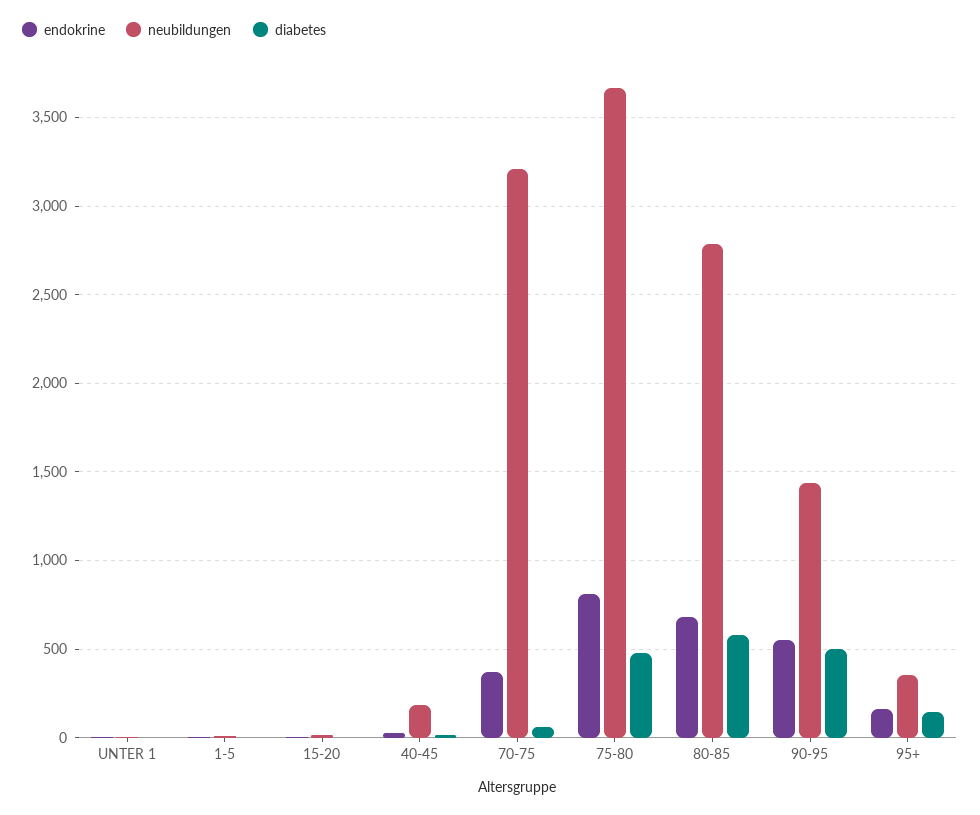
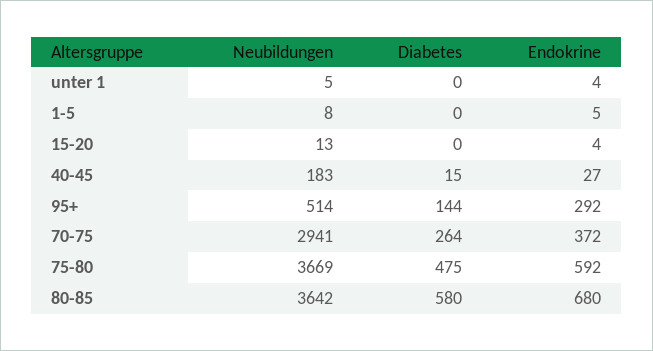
  {
    "endokrine": {
      "UNTER 1": 4,
      "1-5": 5,
      "15-20": 4,
      "40-45": 27,
      "70-75": 372,
-     "75-80": 800,
+     "75-80": 592,
      "80-85": 680,
-     "90-95": 550,
-     "95+": 150
+     "95+": 292
    },
    "neubildungen": {
      "UNTER 1": 5,
      "1-5": 8,
      "15-20": 13,
      "40-45": 183,
-     "70-75": 3200,
+     "70-75": 2941,
      "75-80": 3669,
-     "80-85": 2800,
+     "80-85": 3642,
-     "90-95": 1450,
-     "95+": 350
+     "95+": 514
    },
    "diabetes": {
      "UNTER 1": 0,
      "1-5": 0,
      "15-20": 0,
      "40-45": 15,
-     "70-75": 50,
+     "70-75": 264,
      "75-80": 475,
      "80-85": 580,
-     "90-95": 500,
      "95+": 144
    }
  }

